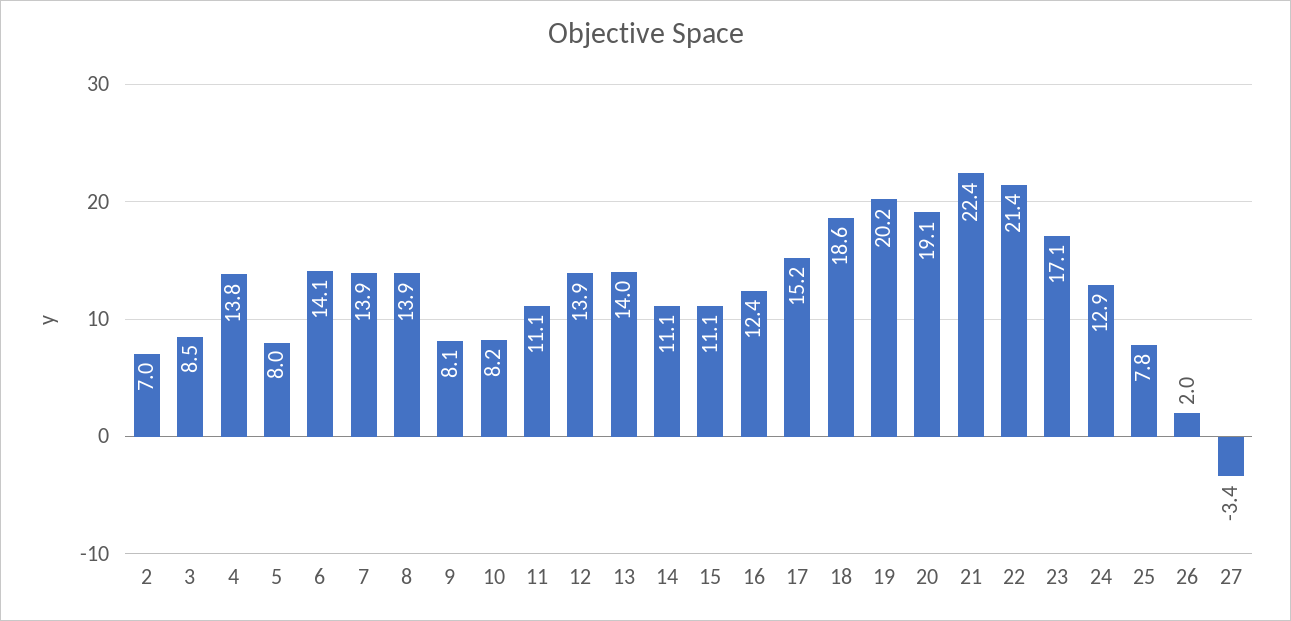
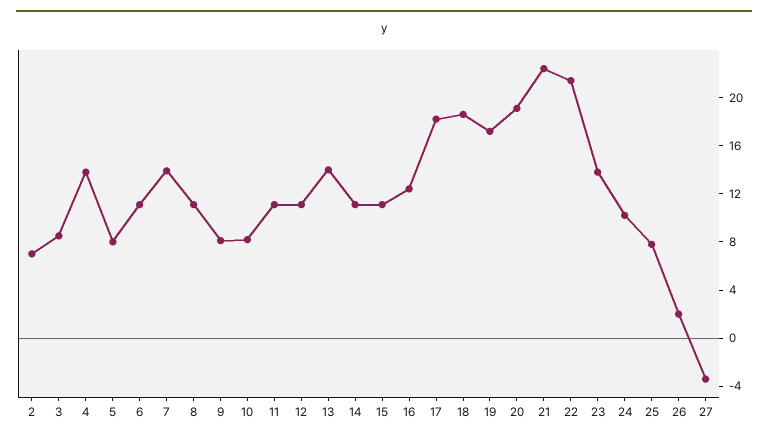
  {
    "2": 7,
    "3": 8.5,
    "4": 13.8,
    "5": 8,
-   "6": 14.1,
+   "6": 11,
    "7": 13.9,
-   "8": 13.9,
+   "8": 11,
    "9": 8.1,
    "10": 8.2,
    "11": 11.1,
-   "12": 13.9,
+   "12": 11,
    "13": 14,
    "14": 11.1,
    "15": 11.1,
    "16": 12.4,
-   "17": 15.2,
+   "17": 18,
    "18": 18.6,
-   "19": 20.2,
+   "19": 17,
    "20": 19.1,
    "21": 22.4,
    "22": 21.4,
-   "23": 17.1,
+   "23": 14,
-   "24": 12.9,
+   "24": 10,
    "25": 7.8,
    "26": 2,
    "27": -3.4
  }

